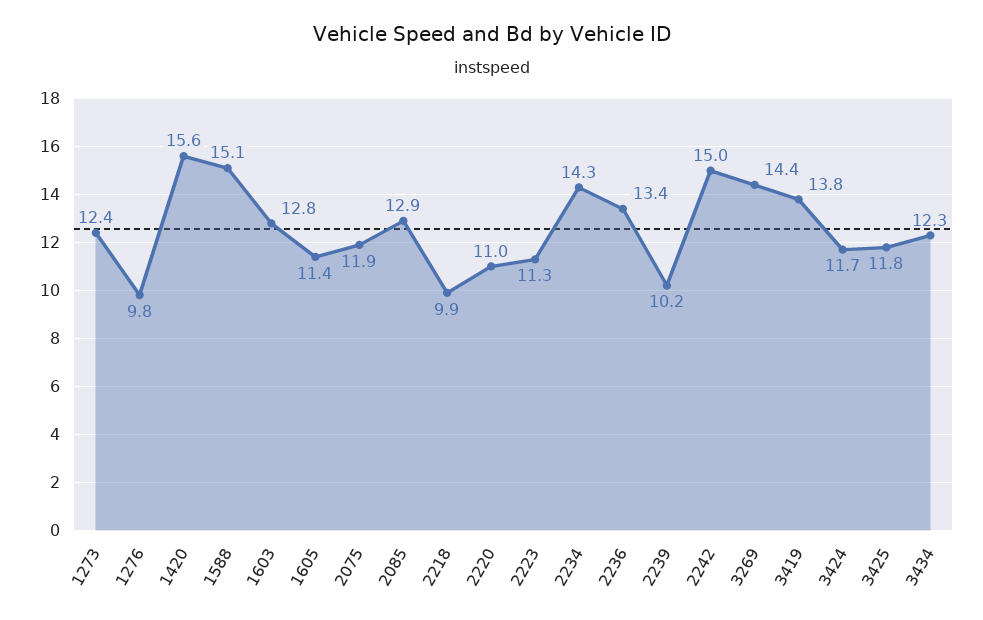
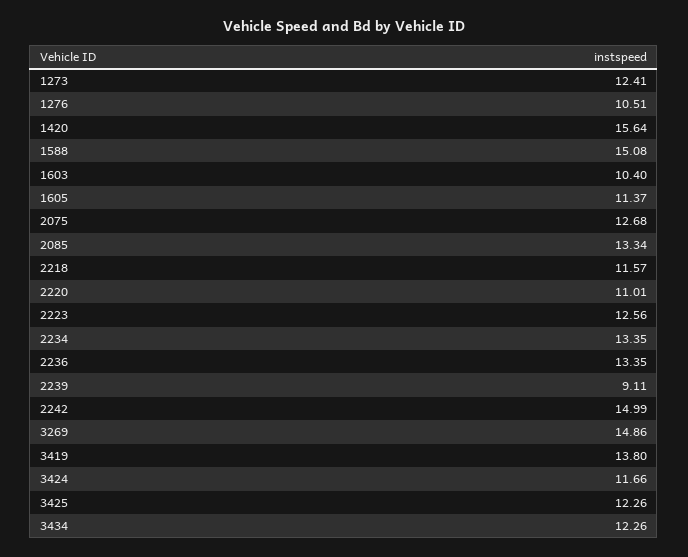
  {
    "1273": 12.41,
-   "1276": 9.8,
+   "1276": 10.51,
    "1420": 15.64,
    "1588": 15.08,
-   "1603": 12.8,
+   "1603": 10.4,
    "1605": 11.37,
-   "2075": 11.9,
+   "2075": 12.68,
-   "2085": 12.9,
+   "2085": 13.34,
-   "2218": 9.9,
+   "2218": 11.57,
    "2220": 11.01,
-   "2223": 11.3,
+   "2223": 12.56,
-   "2234": 14.3,
+   "2234": 13.35,
    "2236": 13.35,
-   "2239": 10.2,
+   "2239": 9.11,
    "2242": 14.99,
-   "3269": 14.4,
+   "3269": 14.86,
    "3419": 13.8,
    "3424": 11.66,
-   "3425": 11.8,
+   "3425": 12.26,
    "3434": 12.26
  }

